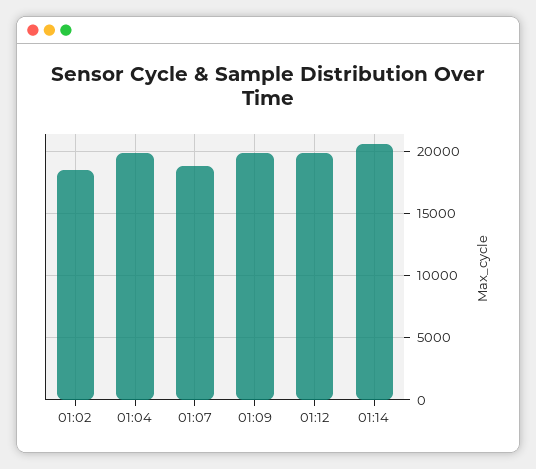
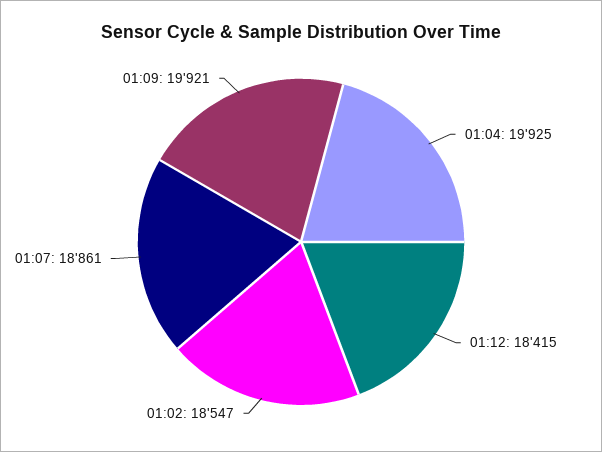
  {
    "01:02": 18547,
    "01:04": 19925,
    "01:07": 18861,
    "01:09": 19921,
-   "01:12": 20000,
+   "01:12": 18415
-   "01:14": 20500
  }

